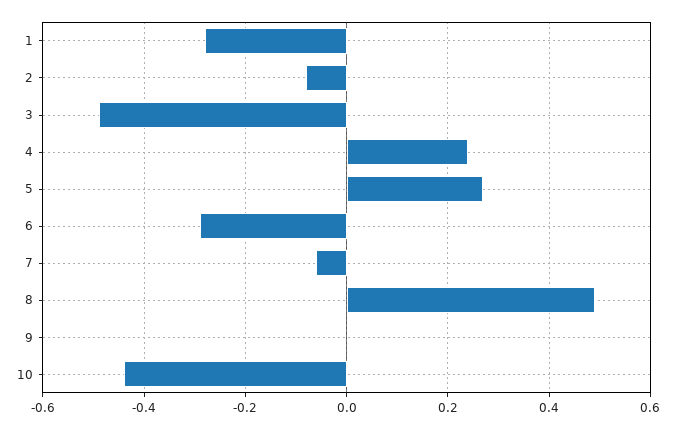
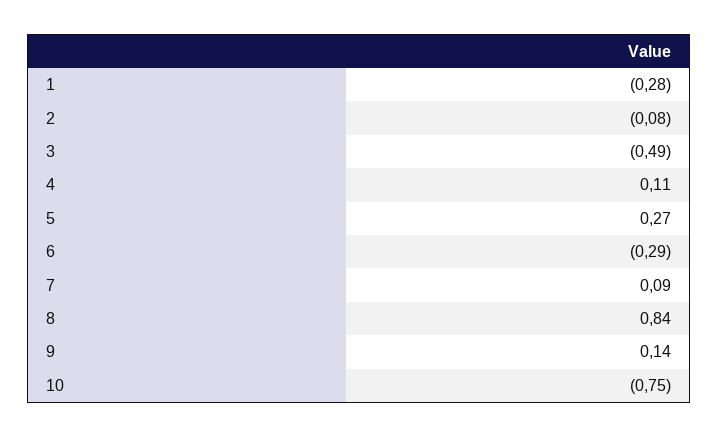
  {
    "1": -0.28,
    "2": -0.08,
    "3": -0.49,
-   "4": 0.25,
+   "4": 0.11,
    "5": 0.27,
    "6": -0.29,
-   "7": -0.05,
+   "7": 0.09,
-   "8": 0.5,
+   "8": 0.84,
-   "9": 0,
+   "9": 0.14,
-   "10": -0.45
+   "10": -0.75
  }

